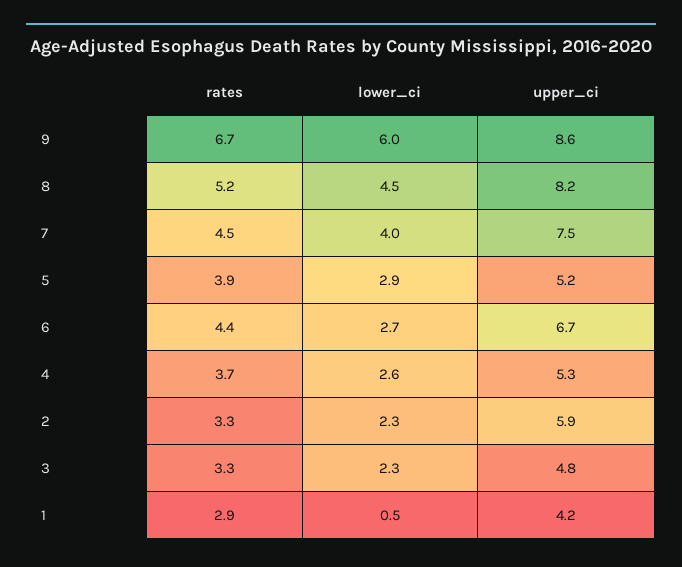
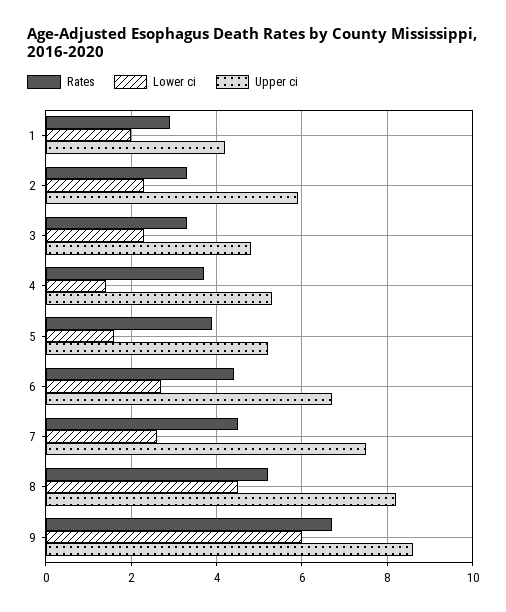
  {
    "rates": {
      "9": 6.7,
      "8": 5.2,
      "7": 4.5,
      "5": 3.9,
      "6": 4.4,
      "4": 3.7,
      "2": 3.3,
      "3": 3.3,
      "1": 2.9
    },
    "lower_ci": {
      "9": 6,
      "8": 4.5,
-     "7": 4,
+     "7": 2.5,
-     "5": 2.9,
+     "5": 1.5,
      "6": 2.7,
-     "4": 2.6,
+     "4": 1.5,
      "2": 2.3,
      "3": 2.3,
-     "1": 0.5
+     "1": 2
    },
    "upper_ci": {
      "9": 8.6,
      "8": 8.2,
      "7": 7.5,
      "5": 5.2,
      "6": 6.7,
      "4": 5.3,
      "2": 5.9,
      "3": 4.8,
      "1": 4.2
    }
  }

